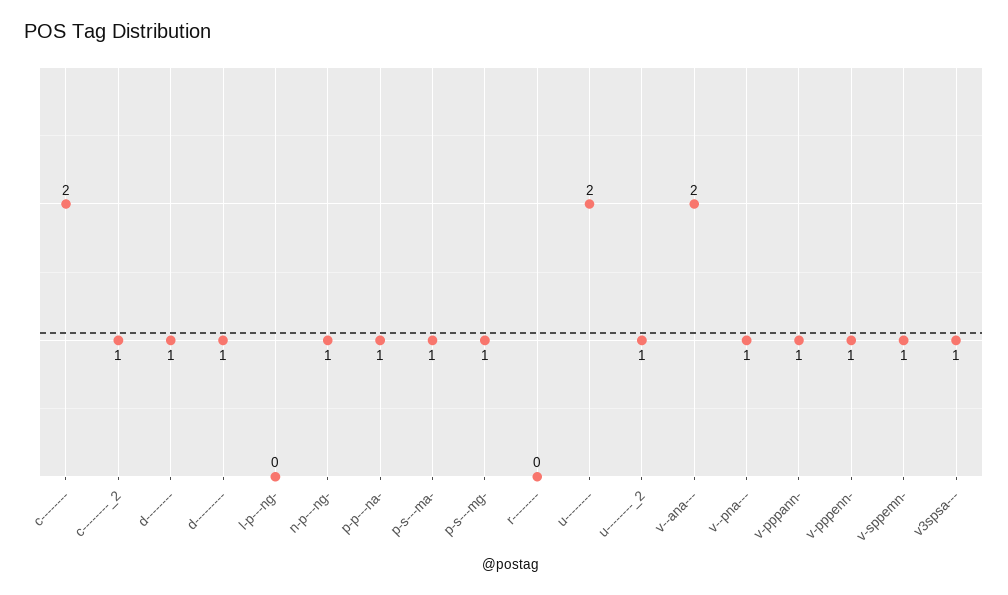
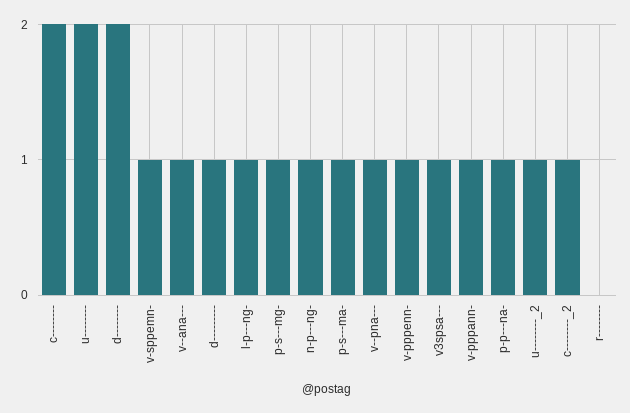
  {
    "c--------": 2,
    "c--------_2": 1,
-   "d--------": 1,
+   "d--------": 2,
    "d---------": 1,
-   "l-p---ng-": 0,
+   "l-p---ng-": 1,
    "n-p---ng-": 1,
    "p-p---na-": 1,
    "p-s---ma-": 1,
    "p-s---mg-": 1,
    "r--------": 0,
    "u--------": 2,
    "u--------_2": 1,
-   "v--ana---": 2,
+   "v--ana---": 1,
    "v--pna---": 1,
    "v-pppann-": 1,
    "v-pppenn-": 1,
    "v-sppemn-": 1,
    "v3spsa---": 1
  }

